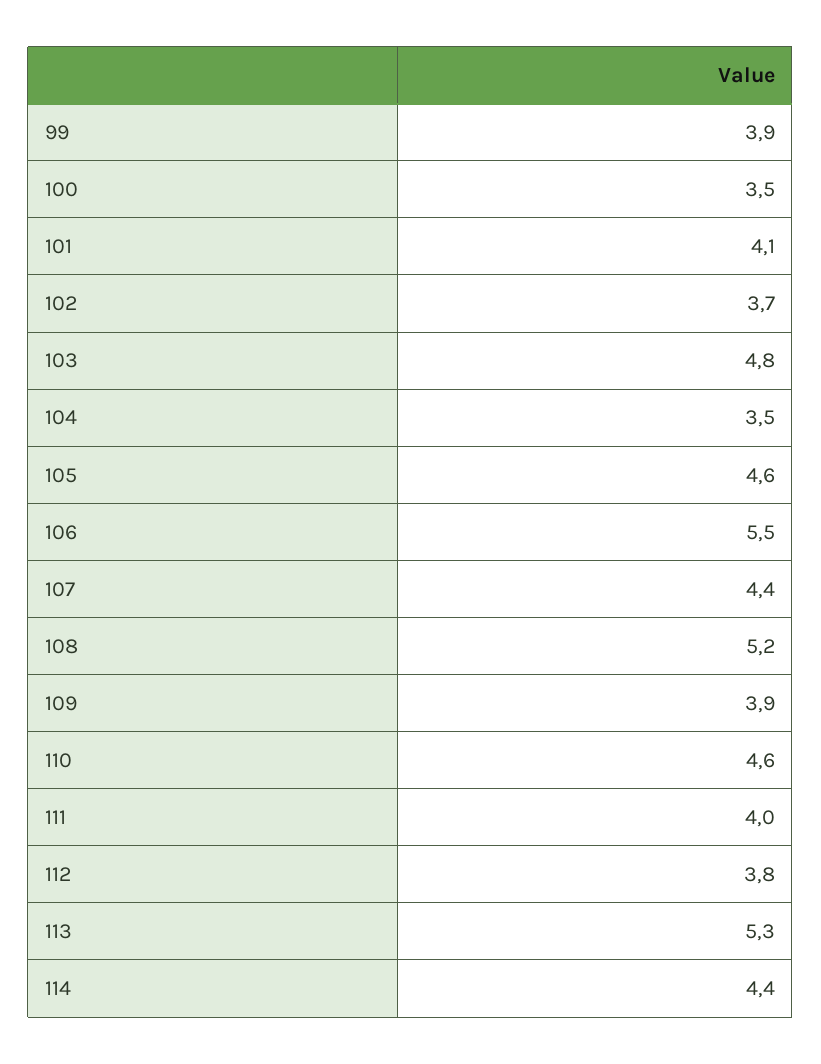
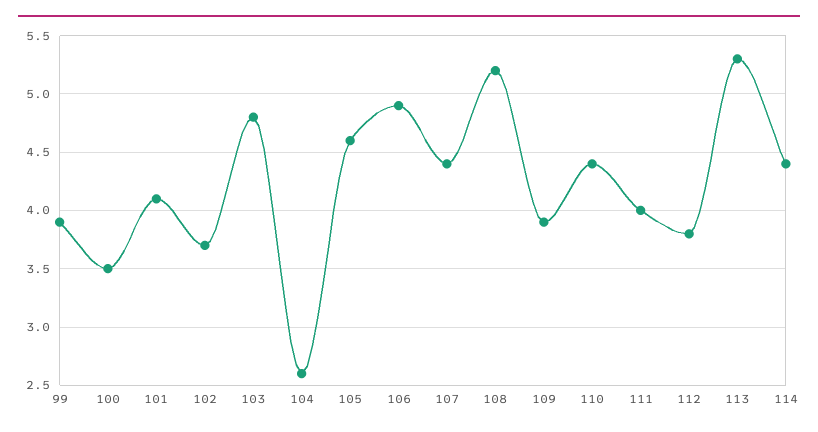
  {
    "99": 3.9,
    "100": 3.5,
    "101": 4.1,
    "102": 3.7,
    "103": 4.8,
-   "104": 3.5,
+   "104": 2.6,
    "105": 4.6,
-   "106": 5.5,
+   "106": 4.9,
    "107": 4.4,
    "108": 5.2,
    "109": 3.9,
-   "110": 4.6,
+   "110": 4.4,
    "111": 4,
    "112": 3.8,
    "113": 5.3,
    "114": 4.4
  }

